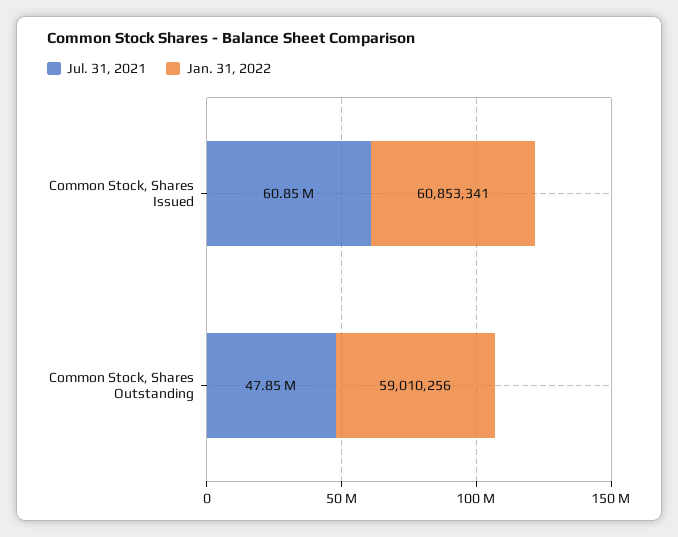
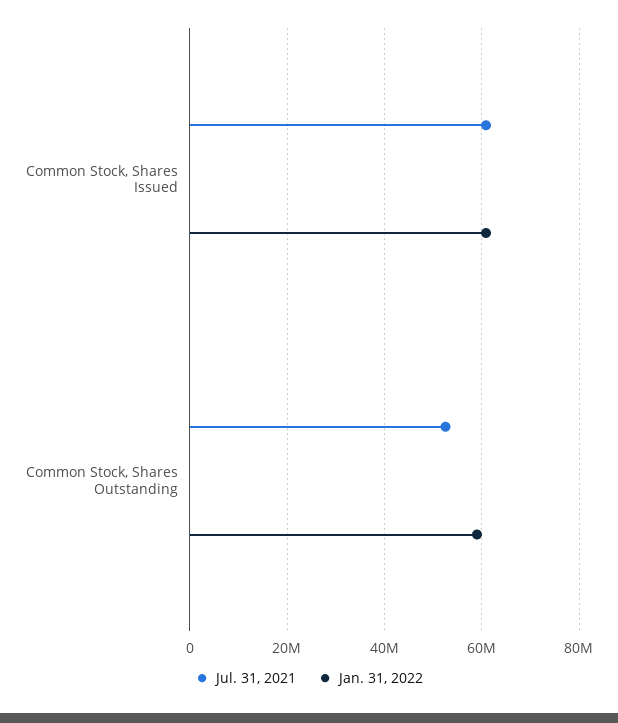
  {
    "Jul. 31, 2021": {
      "Common Stock, Shares Issued": 60850000,
-     "Common Stock, Shares Outstanding": 47850000
+     "Common Stock, Shares Outstanding": 52000000
    },
    "Jan. 31, 2022": {
      "Common Stock, Shares Issued": 60853341,
      "Common Stock, Shares Outstanding": 59010256
    }
  }

